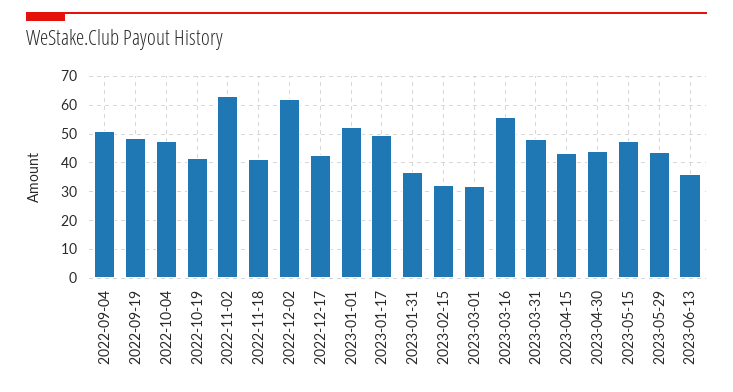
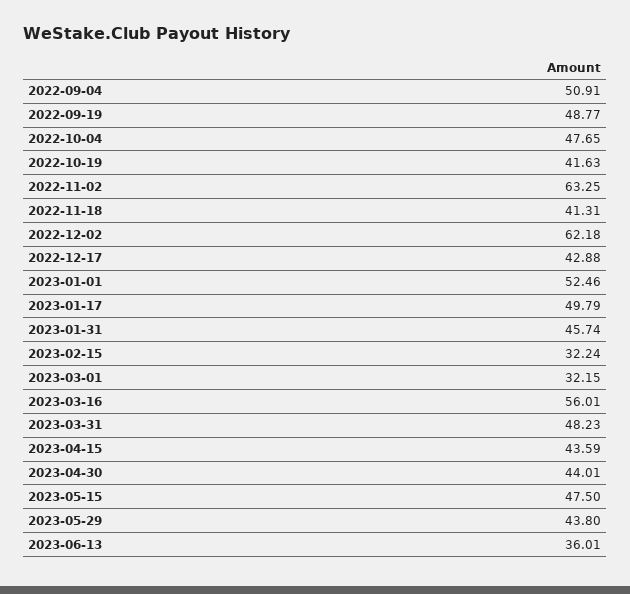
  {
    "2022-09-04": 50.91,
    "2022-09-19": 48.77,
    "2022-10-04": 47.65,
    "2022-10-19": 41.63,
    "2022-11-02": 63.25,
    "2022-11-18": 41.31,
    "2022-12-02": 62.18,
    "2022-12-17": 42.88,
    "2023-01-01": 52.46,
    "2023-01-17": 49.79,
-   "2023-01-31": 37.5,
+   "2023-01-31": 45.74,
    "2023-02-15": 32.24,
    "2023-03-01": 32.15,
    "2023-03-16": 56.01,
    "2023-03-31": 48.23,
    "2023-04-15": 43.59,
    "2023-04-30": 44.01,
    "2023-05-15": 47.5,
    "2023-05-29": 43.8,
    "2023-06-13": 36.01
  }

